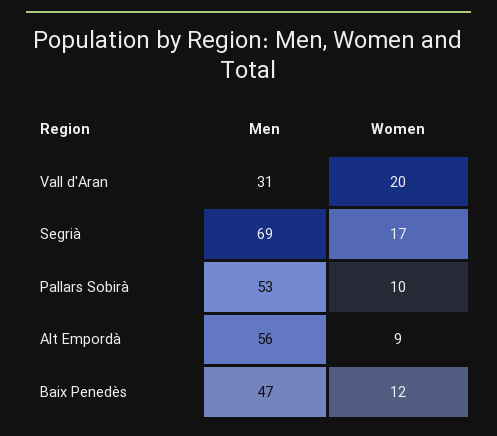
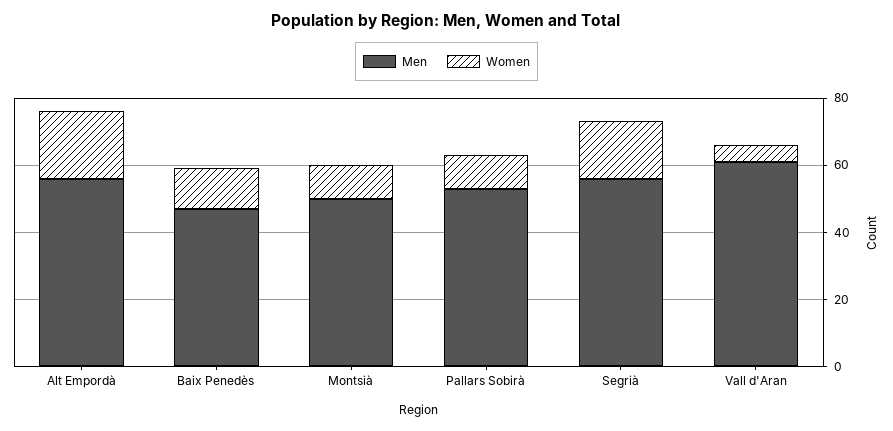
  {
    "Men": {
-     "Vall d'Aran": 31,
+     "Vall d'Aran": 60,
-     "Segrià": 69,
+     "Segrià": 55,
      "Pallars Sobirà": 53,
      "Alt Empordà": 56,
-     "Baix Penedès": 47
+     "Baix Penedès": 47,
+     "Montsià": 50
    },
    "Women": {
-     "Vall d'Aran": 20,
+     "Vall d'Aran": 5,
      "Segrià": 17,
      "Pallars Sobirà": 10,
-     "Alt Empordà": 9,
+     "Alt Empordà": 20,
-     "Baix Penedès": 12
+     "Baix Penedès": 12,
+     "Montsià": 10
    }
  }

